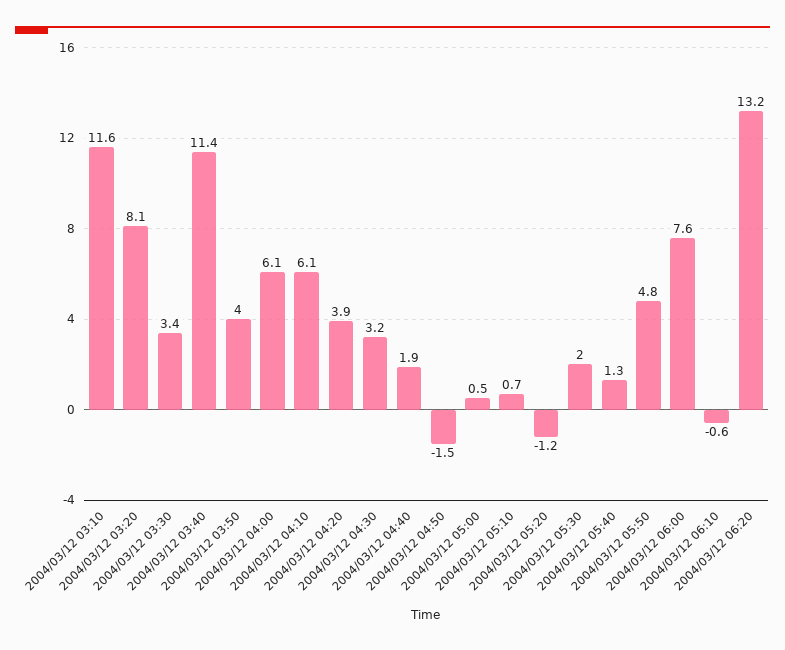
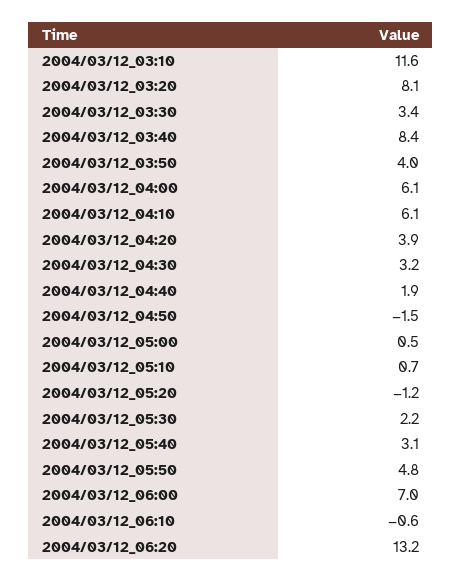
  {
    "2004/03/12 03:10": 11.6,
    "2004/03/12 03:20": 8.1,
    "2004/03/12 03:30": 3.4,
-   "2004/03/12 03:40": 11.4,
+   "2004/03/12 03:40": 8.4,
    "2004/03/12 03:50": 4,
    "2004/03/12 04:00": 6.1,
    "2004/03/12 04:10": 6.1,
    "2004/03/12 04:20": 3.9,
    "2004/03/12 04:30": 3.2,
    "2004/03/12 04:40": 1.9,
    "2004/03/12 04:50": -1.5,
    "2004/03/12 05:00": 0.5,
    "2004/03/12 05:10": 0.7,
    "2004/03/12 05:20": -1.2,
-   "2004/03/12 05:30": 2,
+   "2004/03/12 05:30": 2.2,
-   "2004/03/12 05:40": 1.3,
+   "2004/03/12 05:40": 3.1,
    "2004/03/12 05:50": 4.8,
-   "2004/03/12 06:00": 7.6,
+   "2004/03/12 06:00": 7,
    "2004/03/12 06:10": -0.6,
    "2004/03/12 06:20": 13.2
  }

